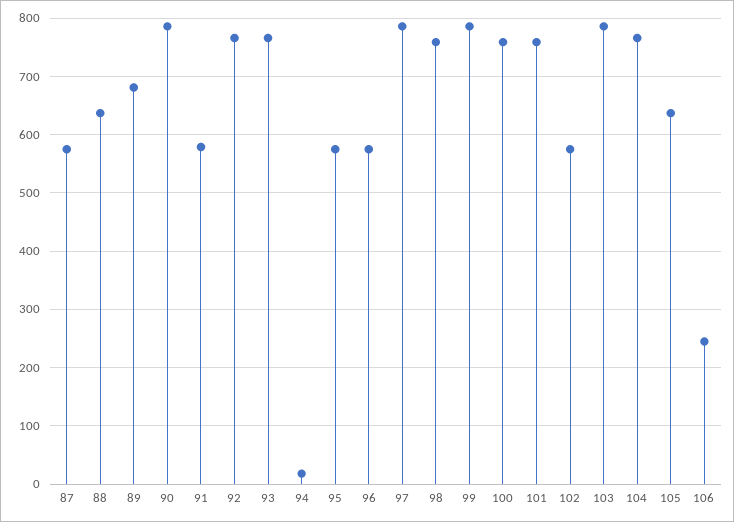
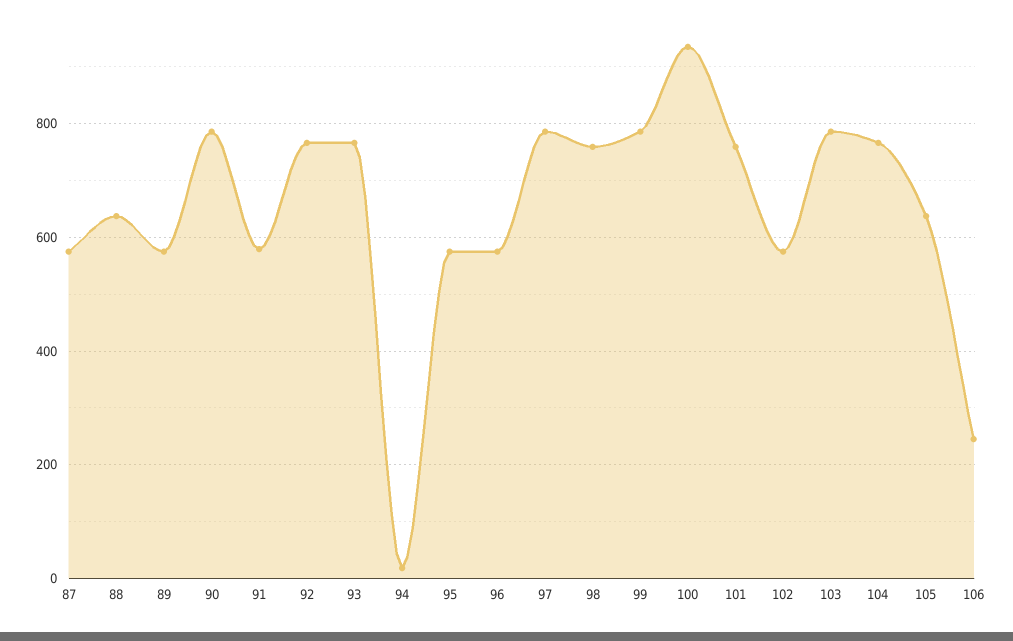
  {
    "87": 580,
    "88": 640,
-   "89": 680,
+   "89": 580,
    "90": 780,
    "91": 580,
    "92": 760,
    "93": 760,
    "94": 20,
    "95": 580,
    "96": 580,
    "97": 780,
    "98": 760,
    "99": 780,
-   "100": 760,
+   "100": 940,
    "101": 760,
    "102": 580,
    "103": 780,
    "104": 760,
    "105": 640,
    "106": 240
  }

